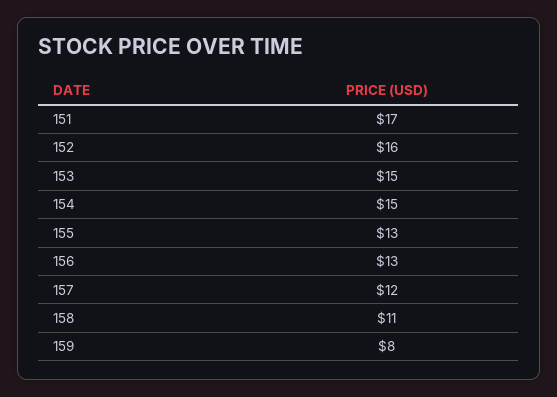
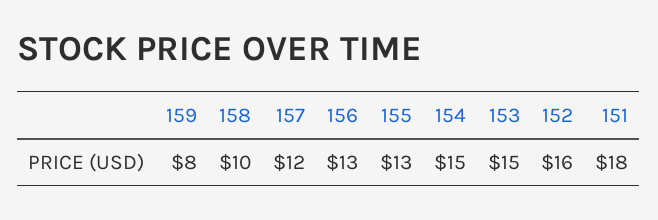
  {
-   "151": 17,
+   "151": 18,
    "152": 16,
    "153": 15,
    "154": 15,
    "155": 13,
    "156": 13,
    "157": 12,
-   "158": 11,
+   "158": 10,
    "159": 8
  }

